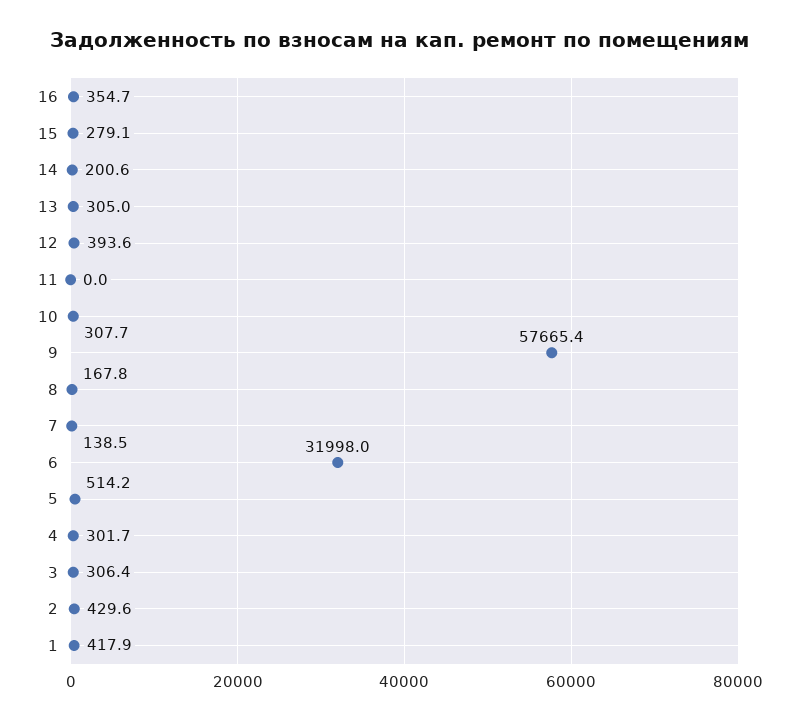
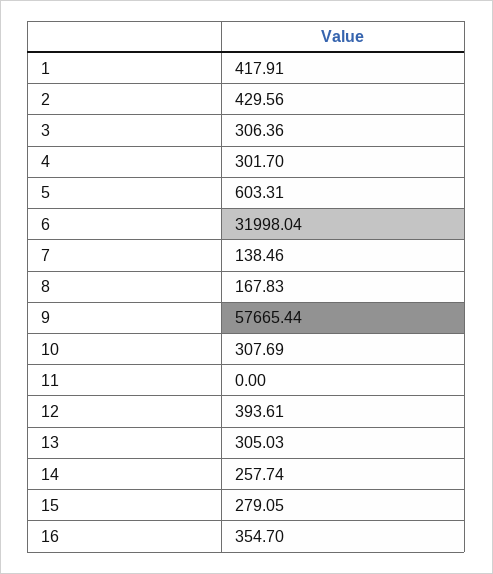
  {
    "16": 354.7,
    "15": 279.05,
-   "14": 200.6,
+   "14": 257.74,
    "13": 305.03,
    "12": 393.61,
    "11": 0,
    "10": 307.69,
    "9": 57665.44,
    "8": 167.83,
    "7": 138.46,
    "6": 31998.04,
-   "5": 514.2,
+   "5": 603.31,
    "4": 301.7,
    "3": 306.36,
    "2": 429.56,
    "1": 417.91
  }

